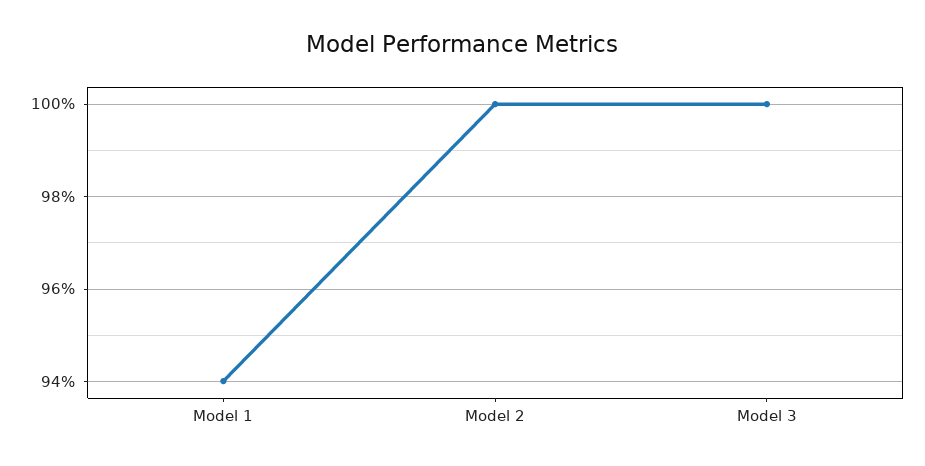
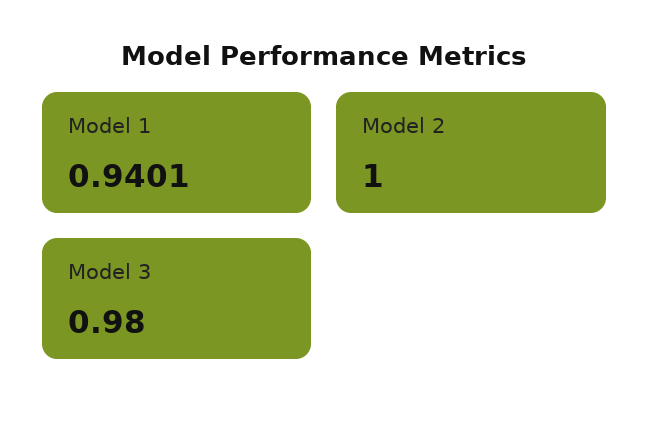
  {
    "Model 1": 0.9401,
    "Model 2": 1,
-   "Model 3": 1
+   "Model 3": 0.98
  }

